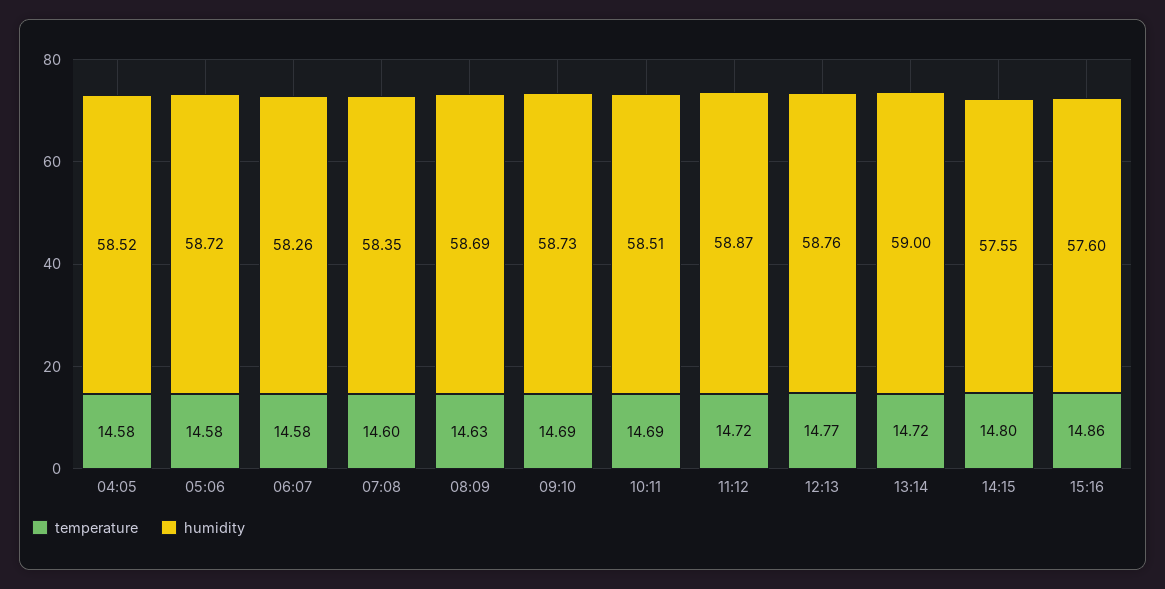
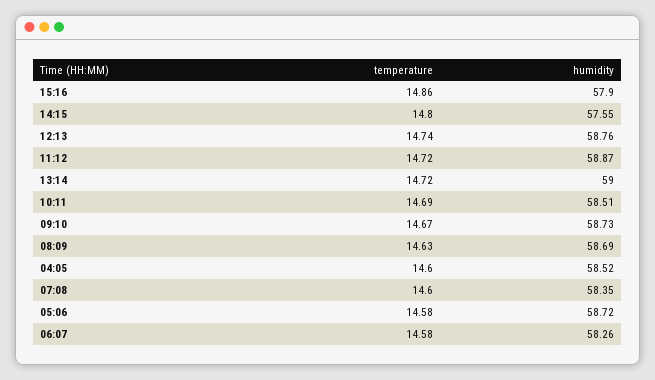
  {
    "temperature": {
-     "04:05": 14.58,
+     "04:05": 14.6,
      "05:06": 14.58,
      "06:07": 14.58,
      "07:08": 14.6,
      "08:09": 14.63,
-     "09:10": 14.69,
+     "09:10": 14.67,
      "10:11": 14.69,
      "11:12": 14.72,
-     "12:13": 14.77,
+     "12:13": 14.74,
      "13:14": 14.72,
      "14:15": 14.8,
      "15:16": 14.86
    },
    "humidity": {
      "04:05": 58.52,
      "05:06": 58.72,
      "06:07": 58.26,
      "07:08": 58.35,
      "08:09": 58.69,
      "09:10": 58.73,
      "10:11": 58.51,
      "11:12": 58.87,
      "12:13": 58.76,
      "13:14": 59,
      "14:15": 57.55,
-     "15:16": 57.6
+     "15:16": 57.9
    }
  }

